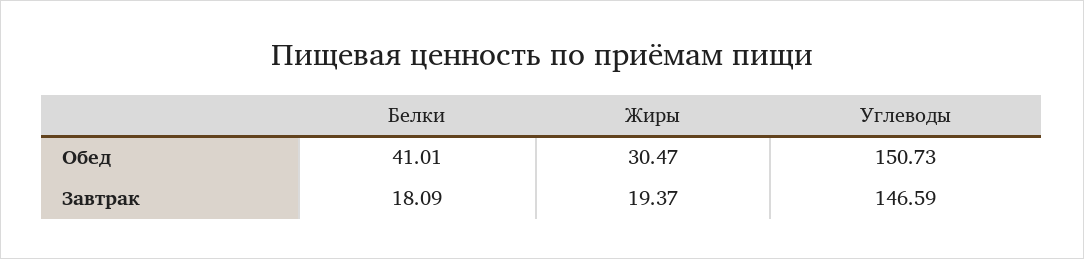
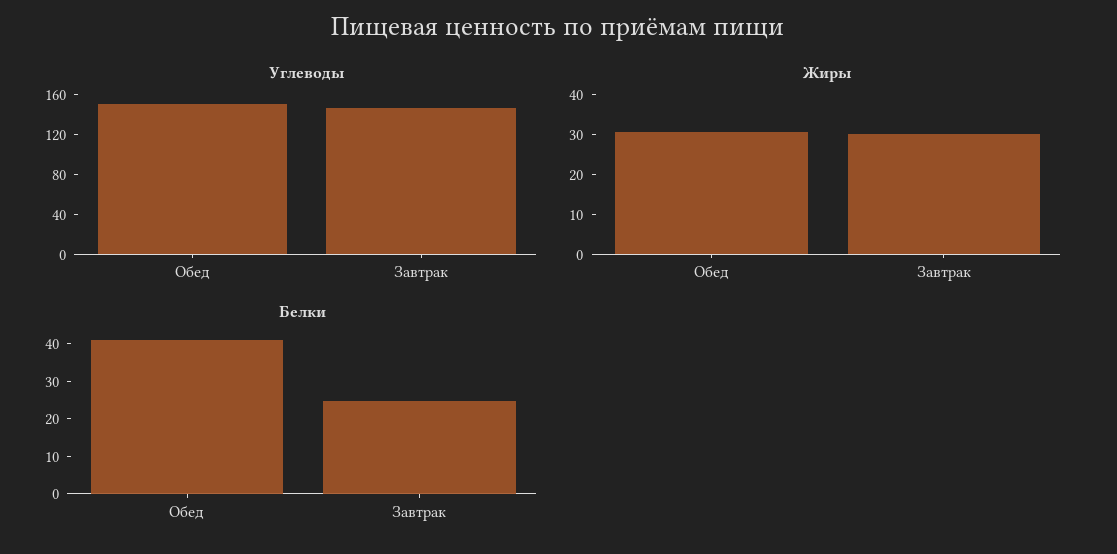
  {
    "Белки": {
      "Обед": 41.01,
-     "Завтрак": 18.09
+     "Завтрак": 25
    },
    "Жиры": {
      "Обед": 30.47,
-     "Завтрак": 19.37
+     "Завтрак": 30
    },
    "Углеводы": {
      "Обед": 150.73,
      "Завтрак": 146.59
    }
  }

